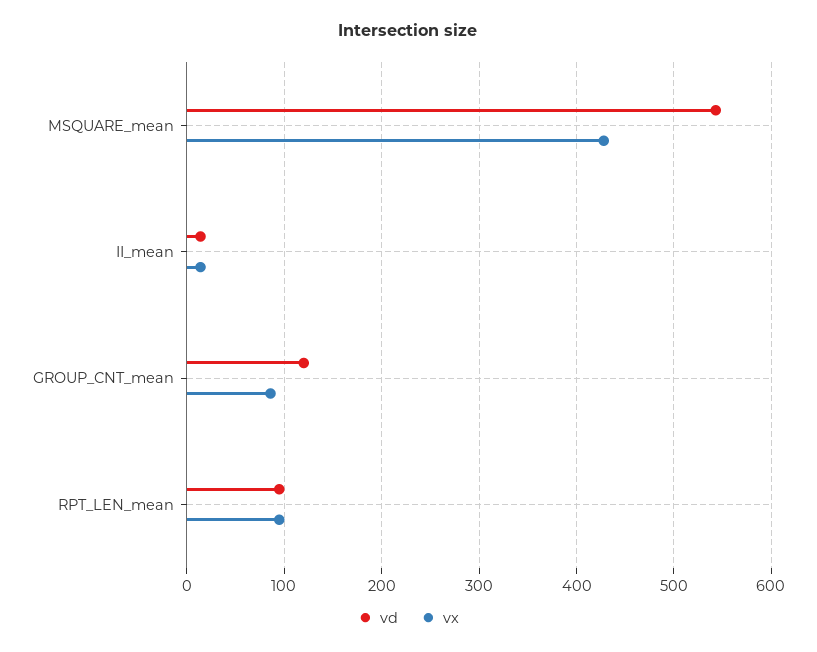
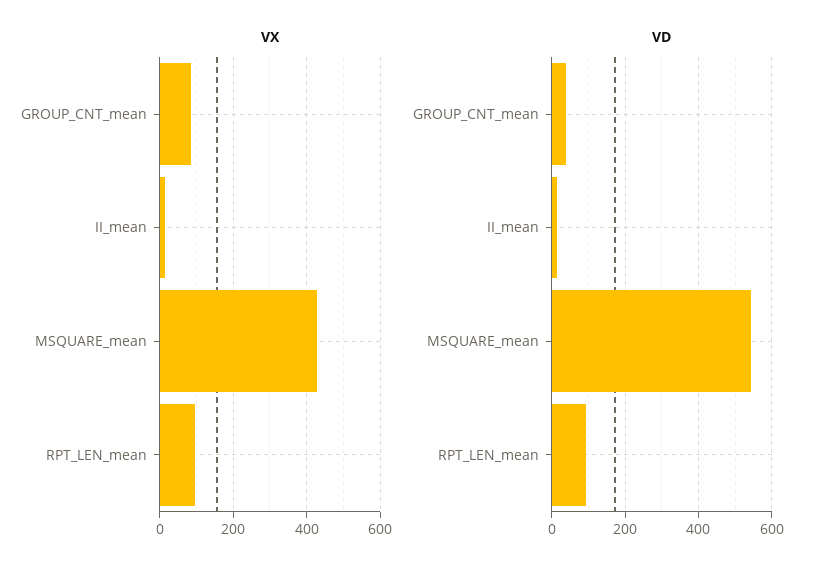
  {
    "vd": {
      "MSQUARE_mean": 540,
      "II_mean": 10,
-     "GROUP_CNT_mean": 120,
+     "GROUP_CNT_mean": 40,
      "RPT_LEN_mean": 100
    },
    "vx": {
      "MSQUARE_mean": 430,
      "II_mean": 10,
      "GROUP_CNT_mean": 90,
      "RPT_LEN_mean": 100
    }
  }

